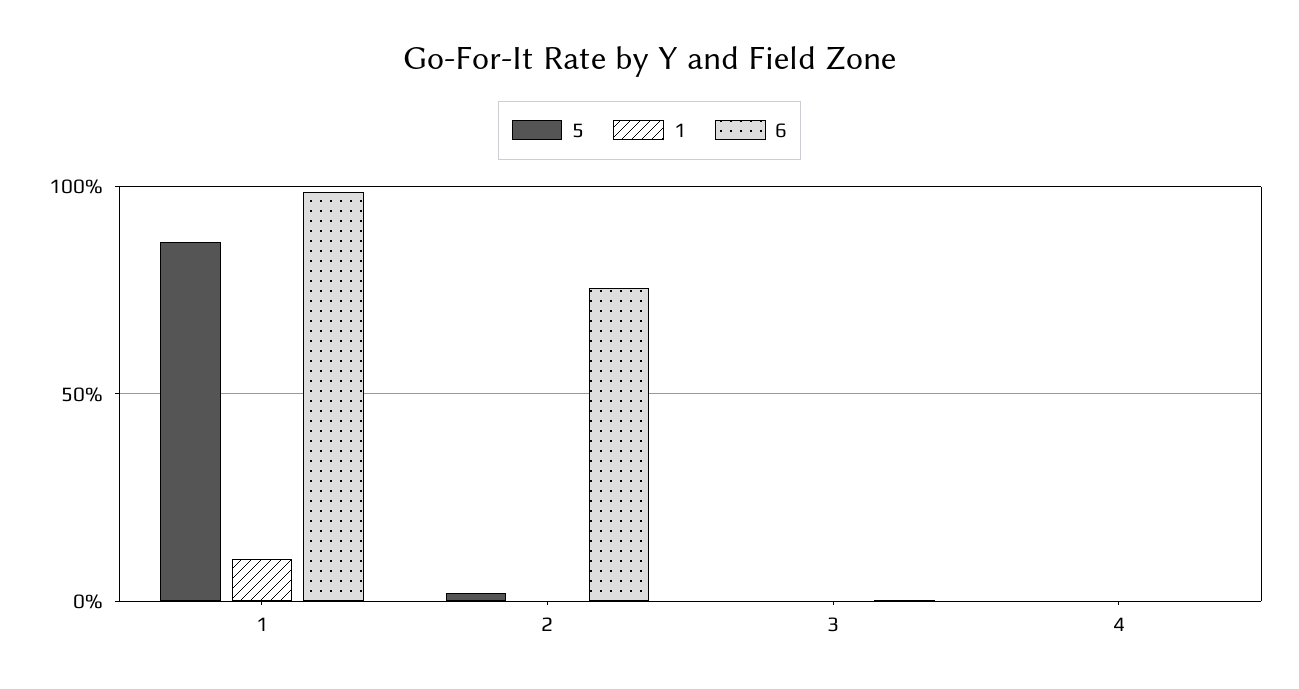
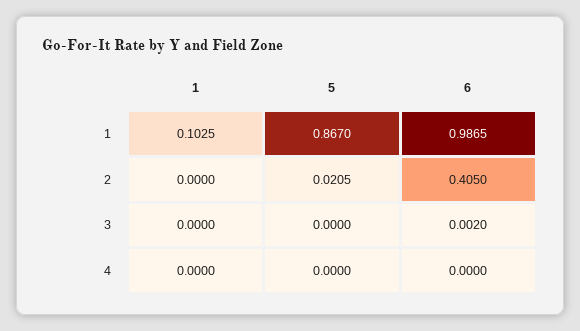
  {
    "5": {
      "1": 0.867,
      "2": 0.0205,
      "3": 0,
      "4": 0
    },
    "1": {
      "1": 0.1025,
      "2": 0,
      "3": 0,
      "4": 0
    },
    "6": {
      "1": 0.9865,
-     "2": 0.75,
+     "2": 0.405,
      "3": 0.002,
      "4": 0
    }
  }

